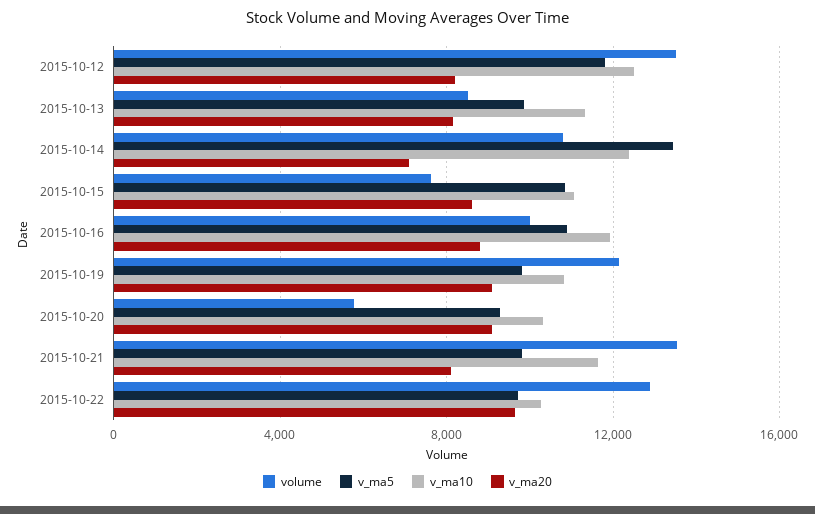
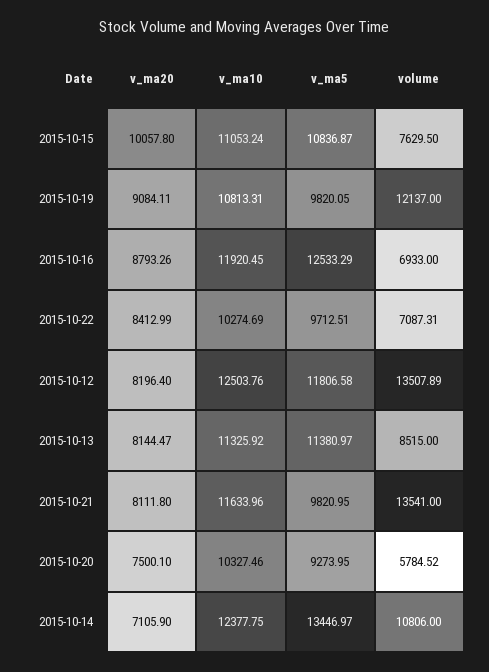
  {
    "volume": {
      "2015-10-12": 13507.89,
      "2015-10-13": 8515,
      "2015-10-14": 10806,
      "2015-10-15": 7629.5,
-     "2015-10-16": 10000,
+     "2015-10-16": 6933,
      "2015-10-19": 12137,
      "2015-10-20": 5784.52,
      "2015-10-21": 13541,
-     "2015-10-22": 13000
+     "2015-10-22": 7087.31
    },
    "v_ma5": {
      "2015-10-12": 11806.58,
-     "2015-10-13": 10000,
+     "2015-10-13": 11380.97,
      "2015-10-14": 13446.97,
      "2015-10-15": 10836.87,
-     "2015-10-16": 11000,
+     "2015-10-16": 12533.29,
      "2015-10-19": 9820.05,
      "2015-10-20": 9273.95,
      "2015-10-21": 9820.95,
      "2015-10-22": 9712.51
    },
    "v_ma10": {
      "2015-10-12": 12503.76,
      "2015-10-13": 11325.92,
      "2015-10-14": 12377.75,
      "2015-10-15": 11053.24,
      "2015-10-16": 11920.45,
      "2015-10-19": 10813.31,
      "2015-10-20": 10327.46,
      "2015-10-21": 11633.96,
      "2015-10-22": 10274.69
    },
    "v_ma20": {
      "2015-10-12": 8196.4,
      "2015-10-13": 8144.47,
      "2015-10-14": 7105.9,
-     "2015-10-15": 8500,
+     "2015-10-15": 10057.8,
      "2015-10-16": 8793.26,
      "2015-10-19": 9084.11,
-     "2015-10-20": 9000,
+     "2015-10-20": 7500.1,
      "2015-10-21": 8111.8,
-     "2015-10-22": 9500
+     "2015-10-22": 8412.99
    }
  }

